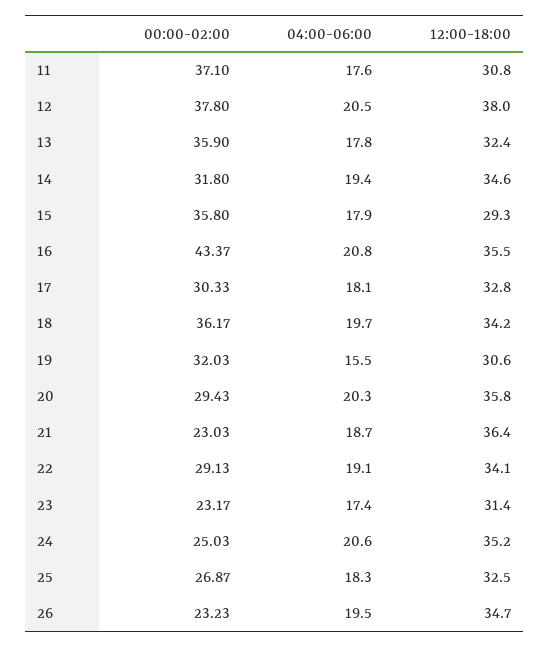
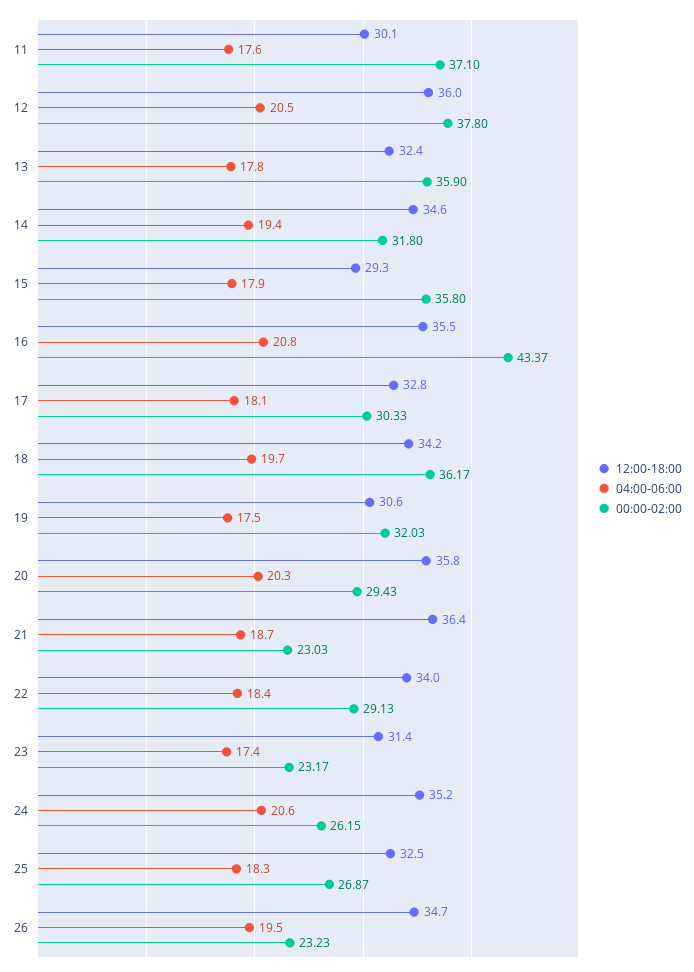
  {
    "00:00-02:00": {
      "11": 37.1,
      "12": 37.8,
      "13": 35.9,
      "14": 31.8,
      "15": 35.8,
      "16": 43.37,
      "17": 30.33,
      "18": 36.17,
      "19": 32.03,
      "20": 29.43,
      "21": 23.03,
      "22": 29.13,
      "23": 23.17,
-     "24": 25.03,
+     "24": 26.15,
      "25": 26.87,
      "26": 23.23
    },
    "04:00-06:00": {
      "11": 17.6,
      "12": 20.5,
      "13": 17.8,
      "14": 19.4,
      "15": 17.9,
      "16": 20.8,
      "17": 18.1,
      "18": 19.7,
-     "19": 15.5,
+     "19": 17.5,
      "20": 20.3,
      "21": 18.7,
-     "22": 19.1,
+     "22": 18.4,
      "23": 17.4,
      "24": 20.6,
      "25": 18.3,
      "26": 19.5
    },
    "12:00-18:00": {
-     "11": 30.8,
+     "11": 30.1,
-     "12": 38,
+     "12": 36,
      "13": 32.4,
      "14": 34.6,
      "15": 29.3,
      "16": 35.5,
      "17": 32.8,
      "18": 34.2,
      "19": 30.6,
      "20": 35.8,
      "21": 36.4,
-     "22": 34.1,
+     "22": 34,
      "23": 31.4,
      "24": 35.2,
      "25": 32.5,
      "26": 34.7
    }
  }

